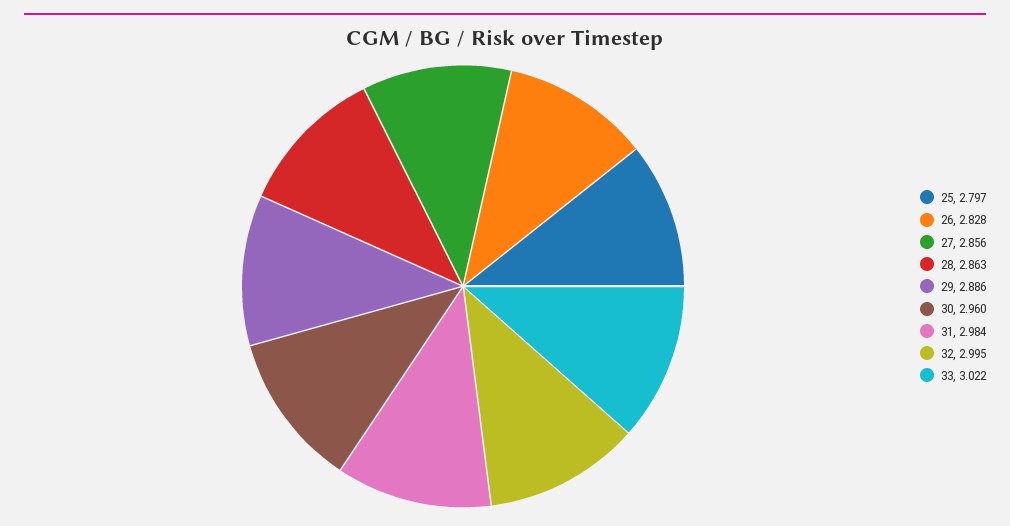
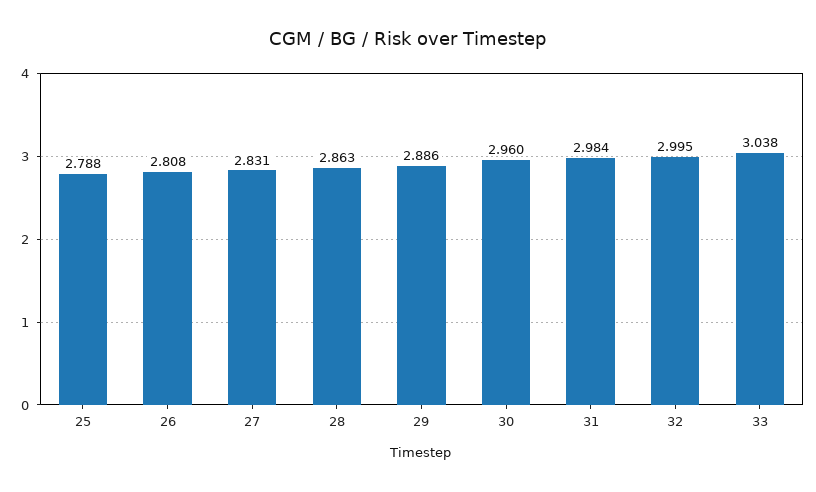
  {
-   "25": 2.797,
+   "25": 2.788,
-   "26": 2.828,
+   "26": 2.808,
-   "27": 2.856,
+   "27": 2.831,
    "28": 2.863,
    "29": 2.886,
    "30": 2.96,
    "31": 2.984,
    "32": 2.995,
-   "33": 3.022
+   "33": 3.038
  }

